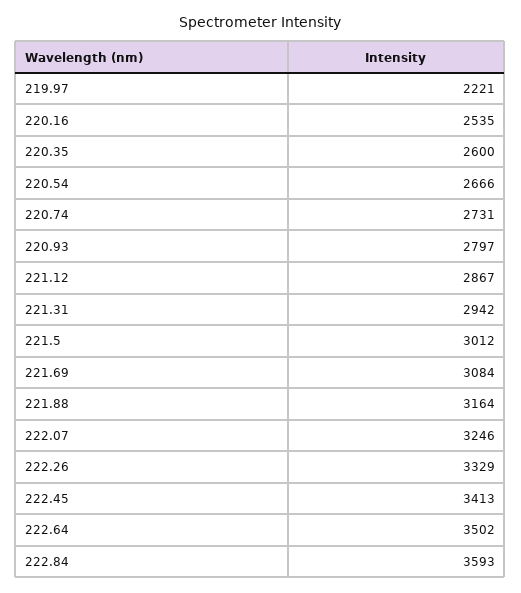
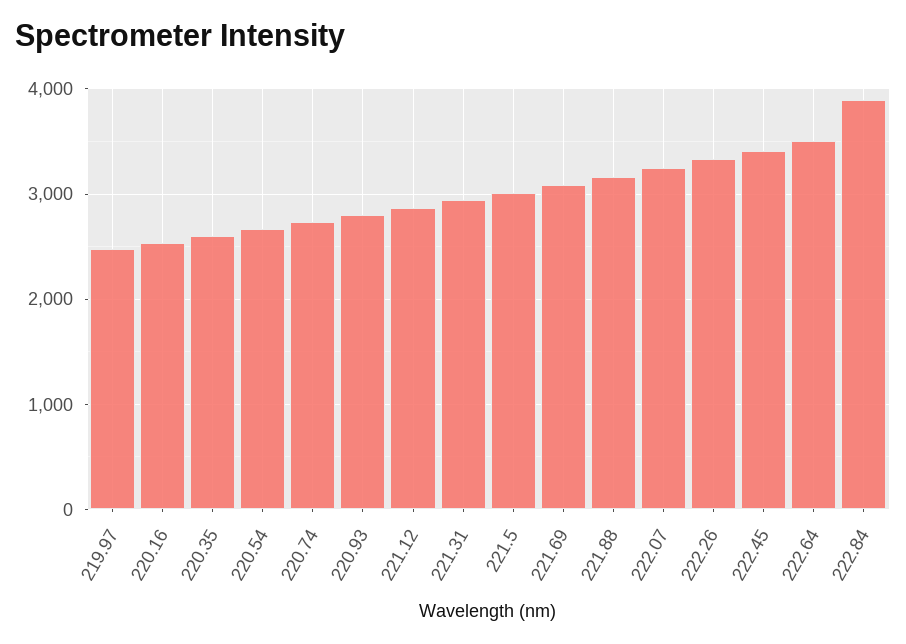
  {
-   "219.97": 2221,
+   "219.97": 2500,
    "220.16": 2535,
    "220.35": 2600,
    "220.54": 2666,
    "220.74": 2731,
    "220.93": 2797,
    "221.12": 2867,
    "221.31": 2942,
    "221.5": 3012,
    "221.69": 3084,
    "221.88": 3164,
    "222.07": 3246,
    "222.26": 3329,
    "222.45": 3413,
    "222.64": 3502,
-   "222.84": 3593
+   "222.84": 3900
  }

